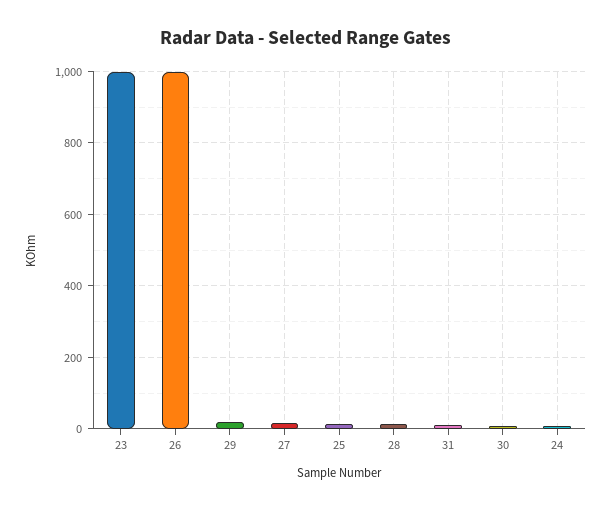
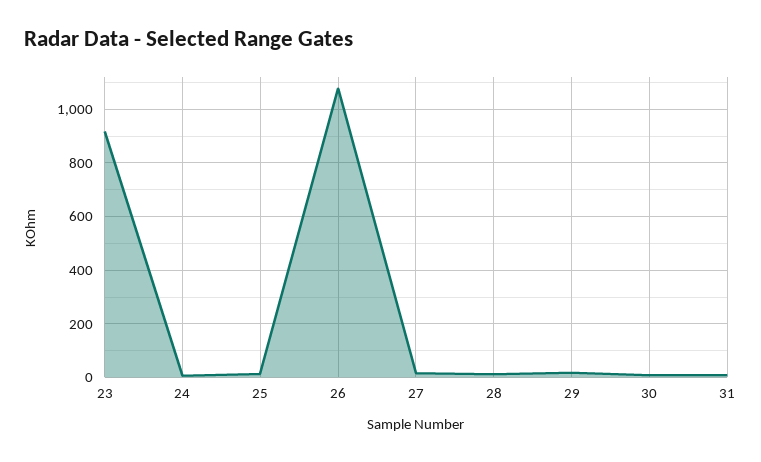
  {
-   "23": 1000,
+   "23": 925,
-   "26": 1000,
+   "26": 1075,
    "29": 20,
    "27": 20,
    "25": 20,
    "28": 20,
    "31": 0,
    "30": 0,
    "24": 0
  }

